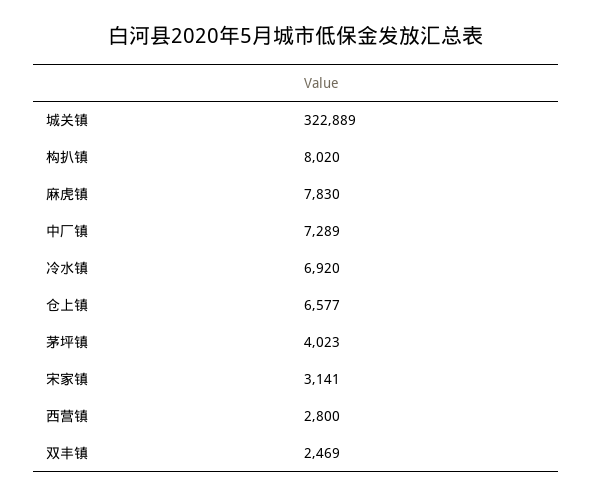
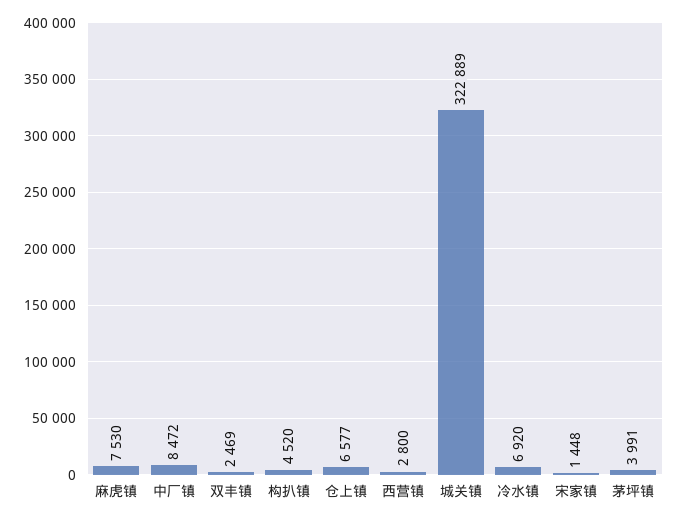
  {
    "城关镇": 322889,
-   "构扒镇": 8020,
+   "构扒镇": 4520,
-   "麻虎镇": 7830,
+   "麻虎镇": 7530,
-   "中厂镇": 7289,
+   "中厂镇": 8472,
    "冷水镇": 6920,
    "仓上镇": 6577,
-   "茅坪镇": 4023,
+   "茅坪镇": 3991,
-   "宋家镇": 3141,
+   "宋家镇": 1448,
    "西营镇": 2800,
    "双丰镇": 2469
  }

